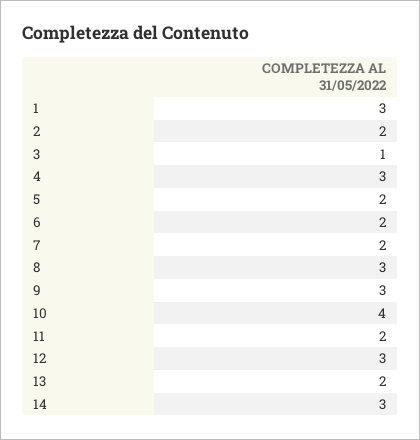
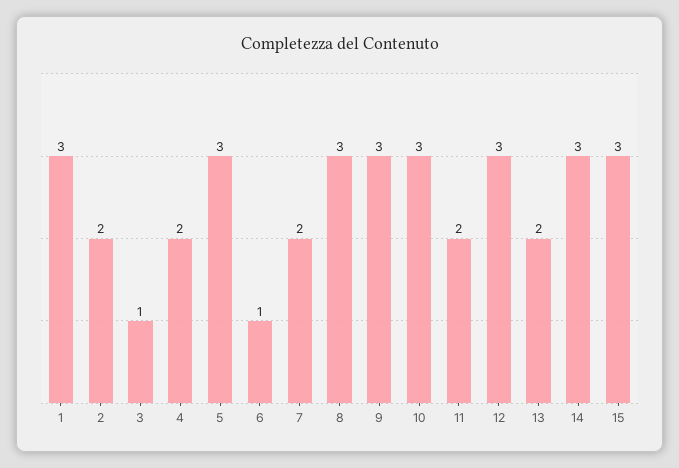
  {
    "1": 3,
    "2": 2,
    "3": 1,
-   "4": 3,
+   "4": 2,
-   "5": 2,
+   "5": 3,
-   "6": 2,
+   "6": 1,
    "7": 2,
    "8": 3,
    "9": 3,
-   "10": 4,
+   "10": 3,
    "11": 2,
    "12": 3,
    "13": 2,
-   "14": 3
+   "14": 3,
+   "15": 3
  }

